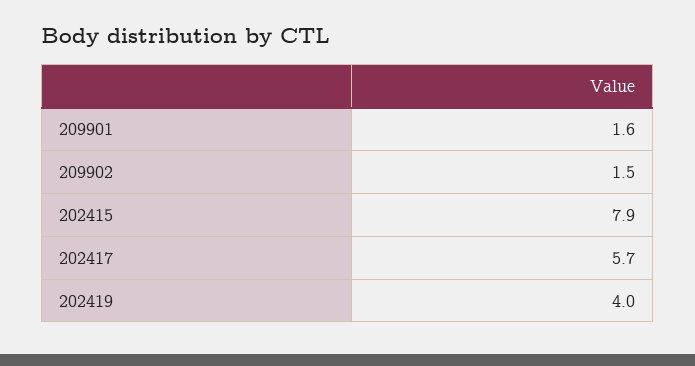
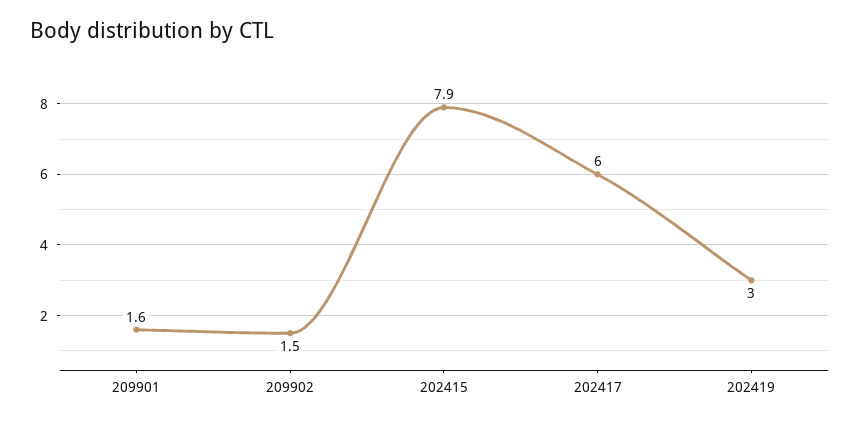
  {
    "209901": 1.6,
    "209902": 1.5,
    "202415": 7.9,
-   "202417": 5.7,
+   "202417": 6,
-   "202419": 4
+   "202419": 3
  }

